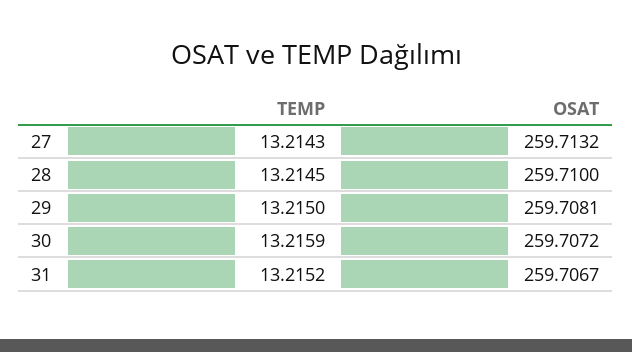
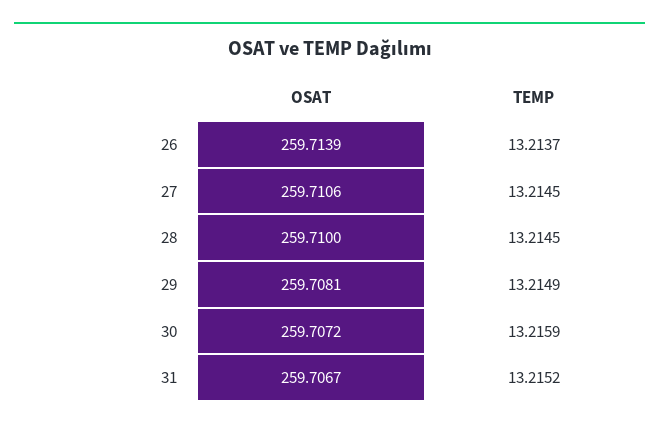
  {
    "TEMP": {
-     "27": 13.2143,
+     "27": 13.2145,
      "28": 13.2145,
-     "29": 13.215,
+     "29": 13.2149,
      "30": 13.2159,
-     "31": 13.2152
+     "31": 13.2152,
+     "26": 13.2137
    },
    "OSAT": {
-     "27": 259.7132,
+     "27": 259.7106,
      "28": 259.71,
      "29": 259.7081,
      "30": 259.7072,
-     "31": 259.7067
+     "31": 259.7067,
+     "26": 259.7139
    }
  }

